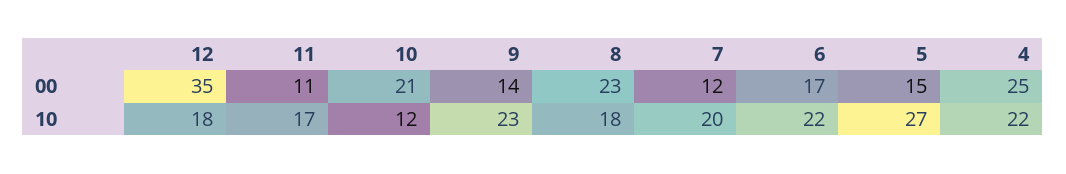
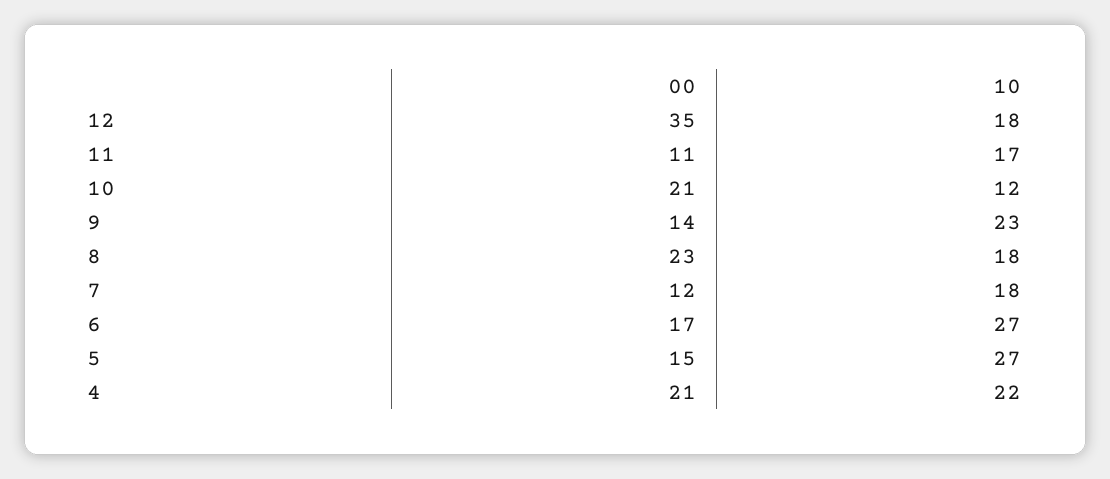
  {
    "12": {
      "00": 35,
      "10": 18
    },
    "11": {
      "00": 11,
      "10": 17
    },
    "10": {
      "00": 21,
      "10": 12
    },
    "9": {
      "00": 14,
      "10": 23
    },
    "8": {
      "00": 23,
      "10": 18
    },
    "7": {
      "00": 12,
-     "10": 20
+     "10": 18
    },
    "6": {
      "00": 17,
-     "10": 22
+     "10": 27
    },
    "5": {
      "00": 15,
      "10": 27
    },
    "4": {
-     "00": 25,
+     "00": 21,
      "10": 22
    }
  }

